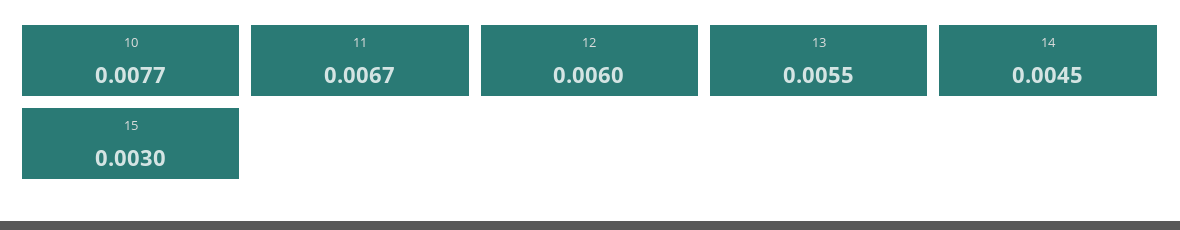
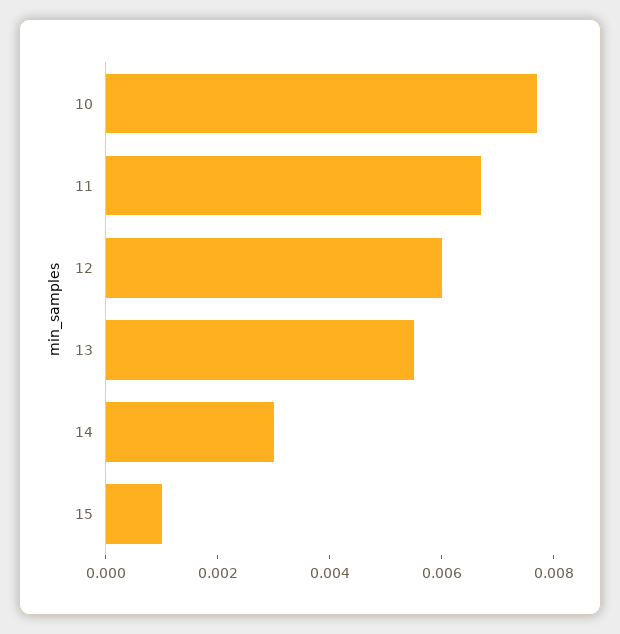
  {
    "10": 0.0077,
    "11": 0.0067,
    "12": 0.006,
    "13": 0.0055,
-   "14": 0.0045,
+   "14": 0.003,
-   "15": 0.003
+   "15": 0.001
  }

